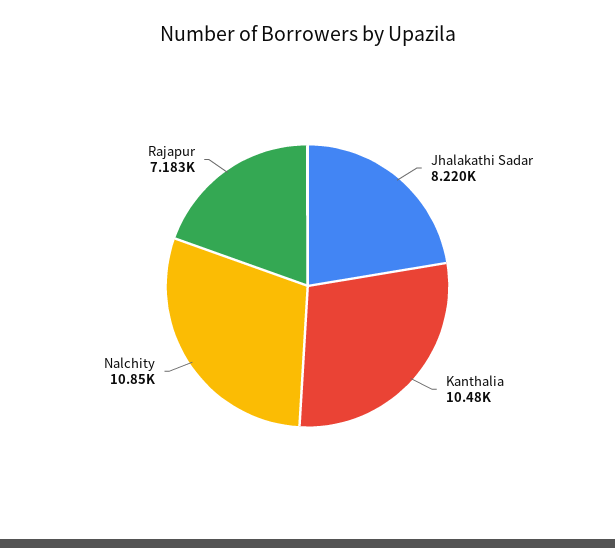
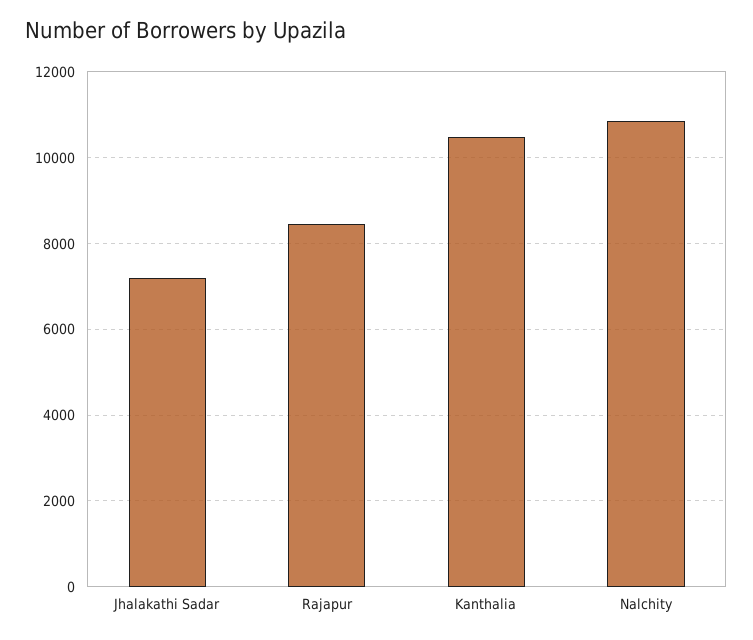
  {
-   "Jhalakathi Sadar": 8220,
+   "Jhalakathi Sadar": 7200,
    "Kanthalia": 10480,
    "Nalchity": 10850,
-   "Rajapur": 7183
+   "Rajapur": 8400
  }

